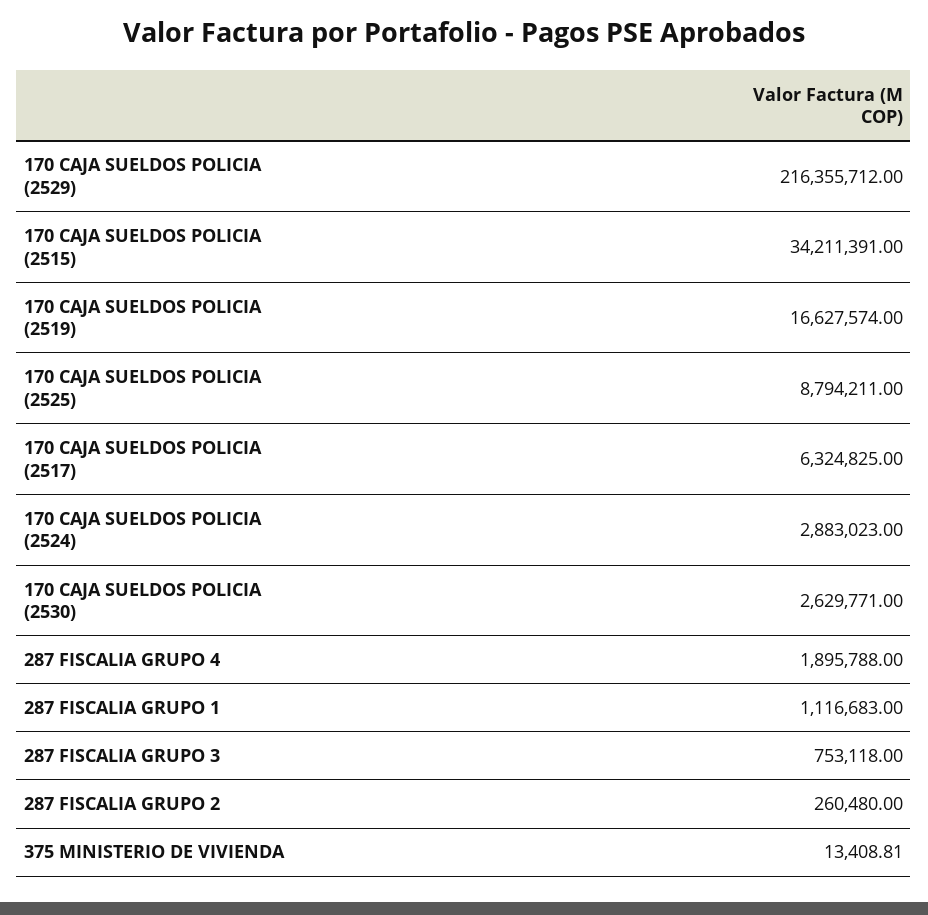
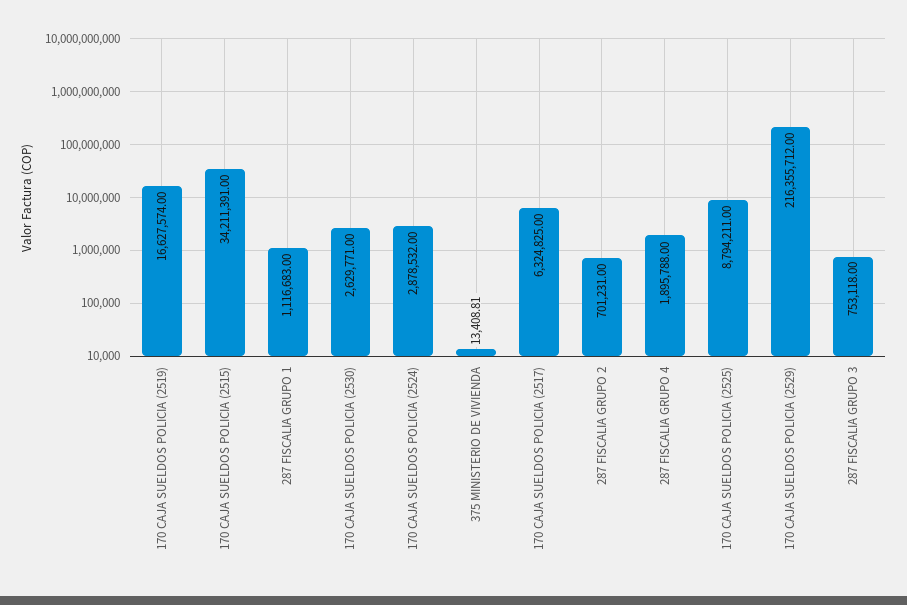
  {
    "170 CAJA SUELDOS POLICIA (2529)": 216355712,
    "170 CAJA SUELDOS POLICIA (2515)": 34211391,
    "170 CAJA SUELDOS POLICIA (2519)": 16627574,
    "170 CAJA SUELDOS POLICIA (2525)": 8794211,
    "170 CAJA SUELDOS POLICIA (2517)": 6324825,
-   "170 CAJA SUELDOS POLICIA (2524)": 2883023,
+   "170 CAJA SUELDOS POLICIA (2524)": 2878532,
    "170 CAJA SUELDOS POLICIA (2530)": 2629771,
    "287 FISCALIA GRUPO 4": 1895788,
    "287 FISCALIA GRUPO 1": 1116683,
    "287 FISCALIA GRUPO 3": 753118,
-   "287 FISCALIA GRUPO 2": 260480,
+   "287 FISCALIA GRUPO 2": 701231,
    "375 MINISTERIO DE VIVIENDA": 13408.81
  }

